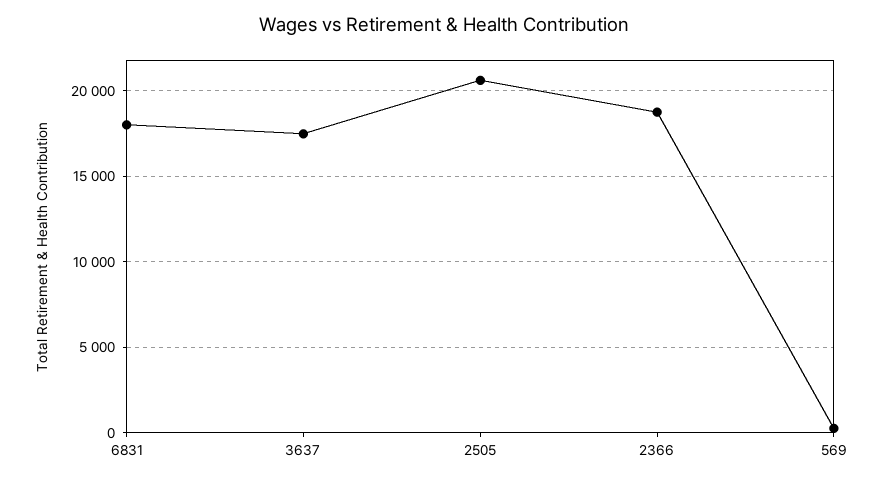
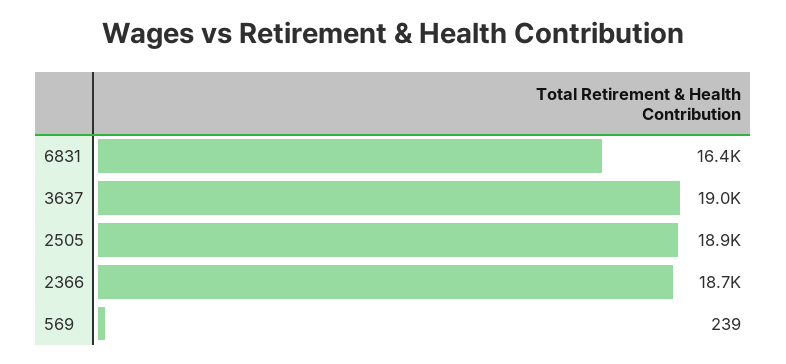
  {
-   "6831": 18000,
+   "6831": 16400,
-   "3637": 17500,
+   "3637": 19000,
-   "2505": 20500,
+   "2505": 18900,
    "2366": 18700,
    "569": 239
  }

